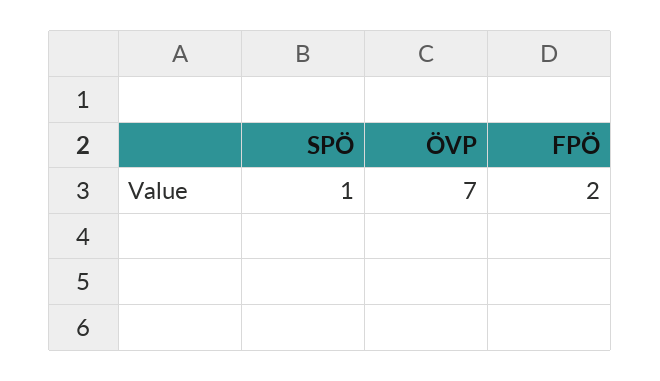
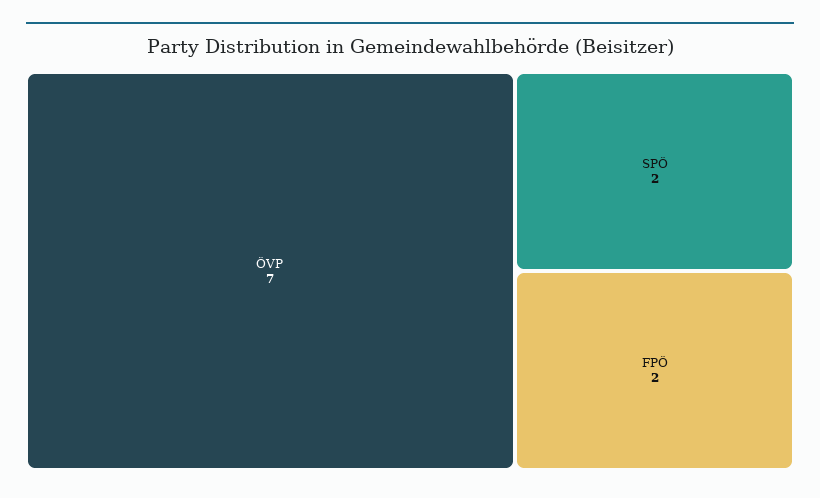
  {
-   "SPÖ": 1,
+   "SPÖ": 2,
    "ÖVP": 7,
    "FPÖ": 2
  }

